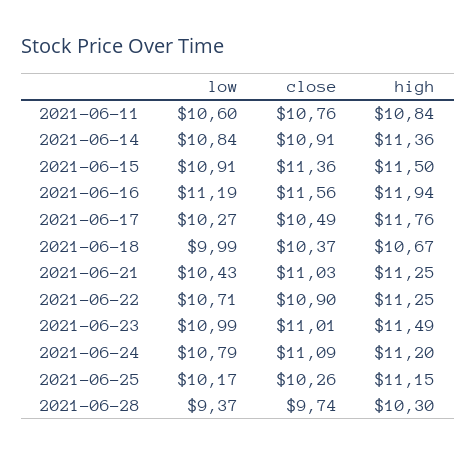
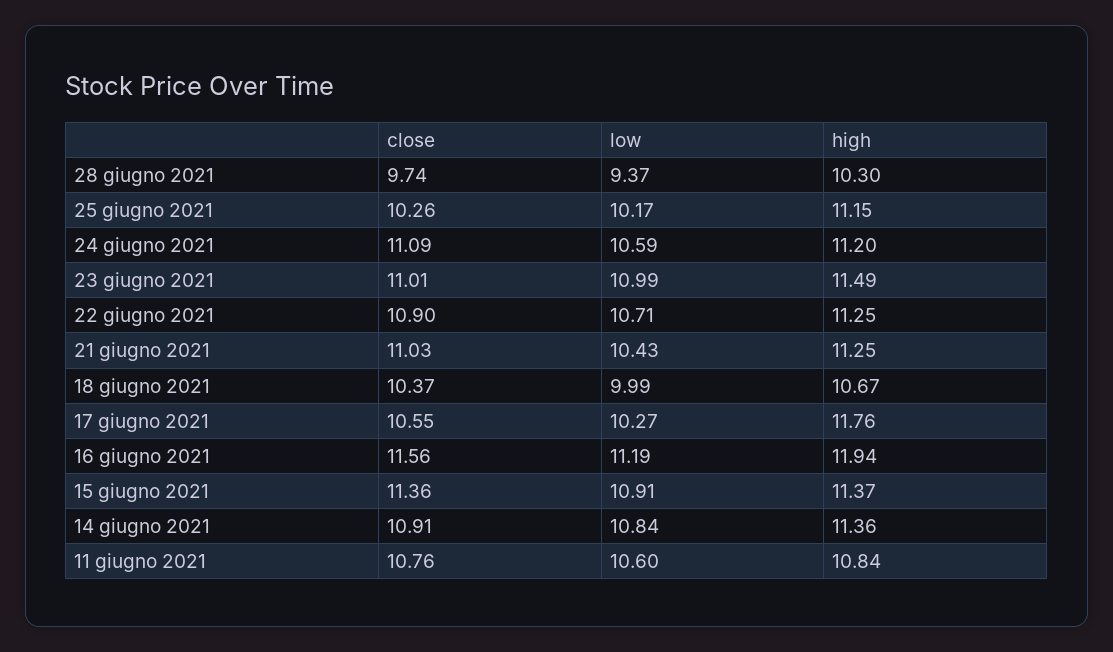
  {
    "low": {
      "2021-06-11": 10.6,
      "2021-06-14": 10.84,
      "2021-06-15": 10.91,
      "2021-06-16": 11.19,
      "2021-06-17": 10.27,
      "2021-06-18": 9.99,
      "2021-06-21": 10.43,
      "2021-06-22": 10.71,
      "2021-06-23": 10.99,
-     "2021-06-24": 10.79,
+     "2021-06-24": 10.59,
      "2021-06-25": 10.17,
      "2021-06-28": 9.37
    },
    "close": {
      "2021-06-11": 10.76,
      "2021-06-14": 10.91,
      "2021-06-15": 11.36,
      "2021-06-16": 11.56,
-     "2021-06-17": 10.49,
+     "2021-06-17": 10.55,
      "2021-06-18": 10.37,
      "2021-06-21": 11.03,
      "2021-06-22": 10.9,
      "2021-06-23": 11.01,
      "2021-06-24": 11.09,
      "2021-06-25": 10.26,
      "2021-06-28": 9.74
    },
    "high": {
      "2021-06-11": 10.84,
      "2021-06-14": 11.36,
-     "2021-06-15": 11.5,
+     "2021-06-15": 11.37,
      "2021-06-16": 11.94,
      "2021-06-17": 11.76,
      "2021-06-18": 10.67,
      "2021-06-21": 11.25,
      "2021-06-22": 11.25,
      "2021-06-23": 11.49,
      "2021-06-24": 11.2,
      "2021-06-25": 11.15,
      "2021-06-28": 10.3
    }
  }

